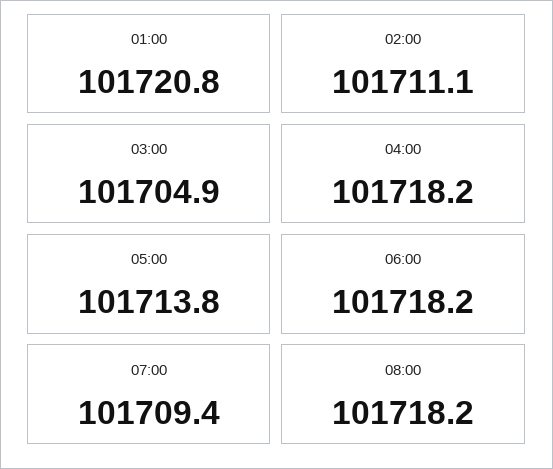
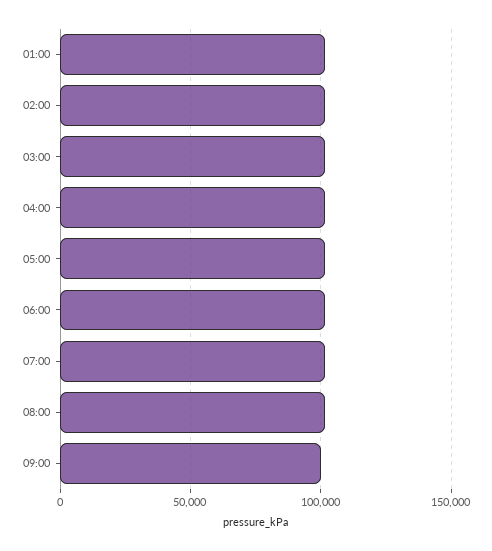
  {
    "01:00": 101720.8,
    "02:00": 101711.1,
    "03:00": 101704.9,
    "04:00": 101718.2,
    "05:00": 101713.8,
    "06:00": 101718.2,
    "07:00": 101709.4,
-   "08:00": 101718.2
+   "08:00": 101718.2,
+   "09:00": 100000
  }

